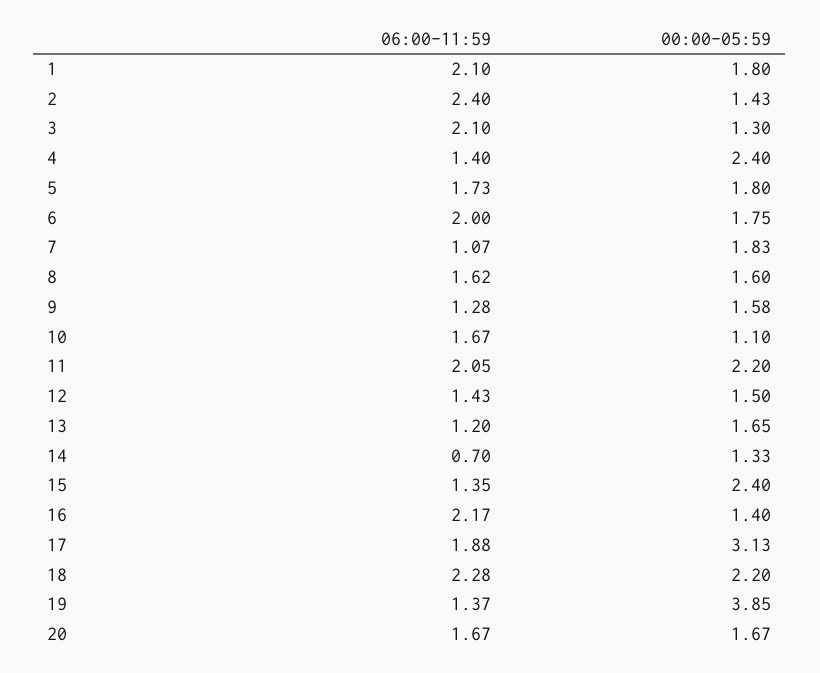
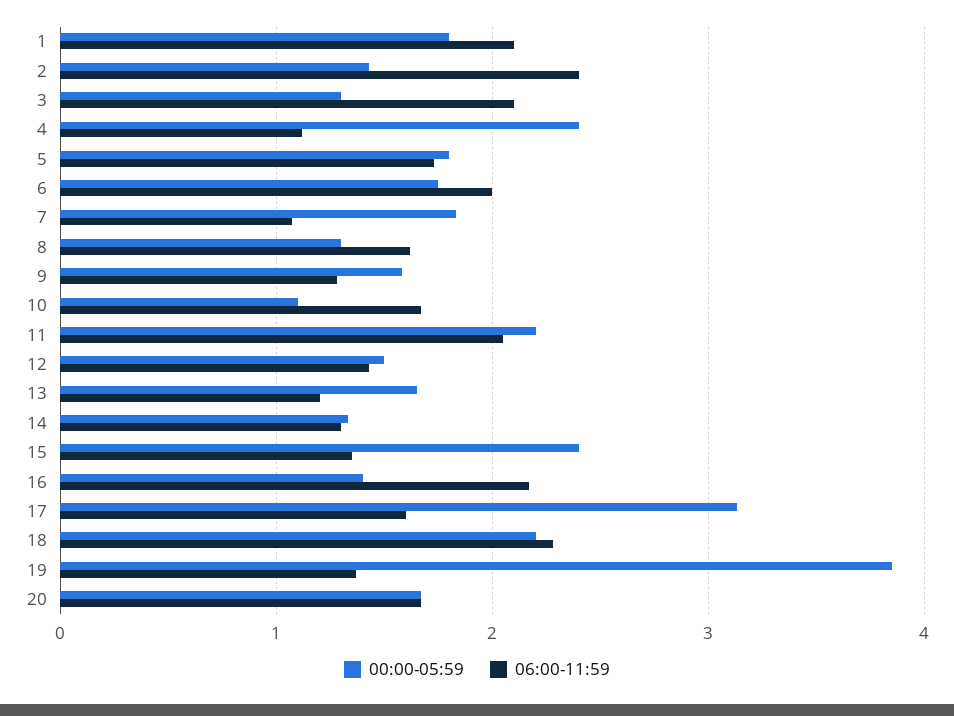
  {
    "06:00-11:59": {
      "1": 2.1,
      "2": 2.4,
      "3": 2.1,
-     "4": 1.4,
+     "4": 1.1,
      "5": 1.73,
      "6": 2,
      "7": 1.07,
      "8": 1.62,
      "9": 1.28,
      "10": 1.67,
      "11": 2.05,
      "12": 1.43,
      "13": 1.2,
-     "14": 0.7,
+     "14": 1.3,
      "15": 1.35,
      "16": 2.17,
-     "17": 1.88,
+     "17": 1.6,
      "18": 2.28,
      "19": 1.37,
      "20": 1.67
    },
    "00:00-05:59": {
      "1": 1.8,
      "2": 1.43,
      "3": 1.3,
      "4": 2.4,
      "5": 1.8,
      "6": 1.75,
      "7": 1.83,
-     "8": 1.6,
+     "8": 1.3,
      "9": 1.58,
      "10": 1.1,
      "11": 2.2,
      "12": 1.5,
      "13": 1.65,
      "14": 1.33,
      "15": 2.4,
      "16": 1.4,
      "17": 3.13,
      "18": 2.2,
      "19": 3.85,
      "20": 1.67
    }
  }

